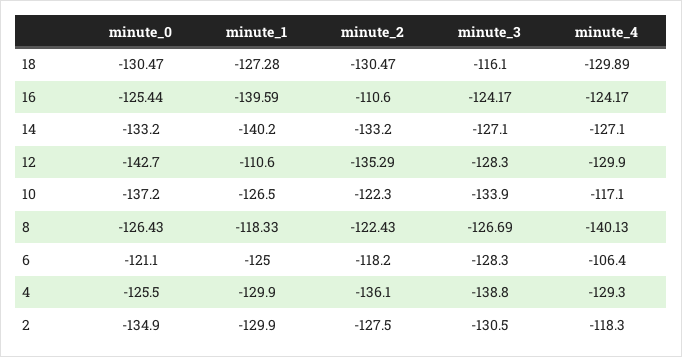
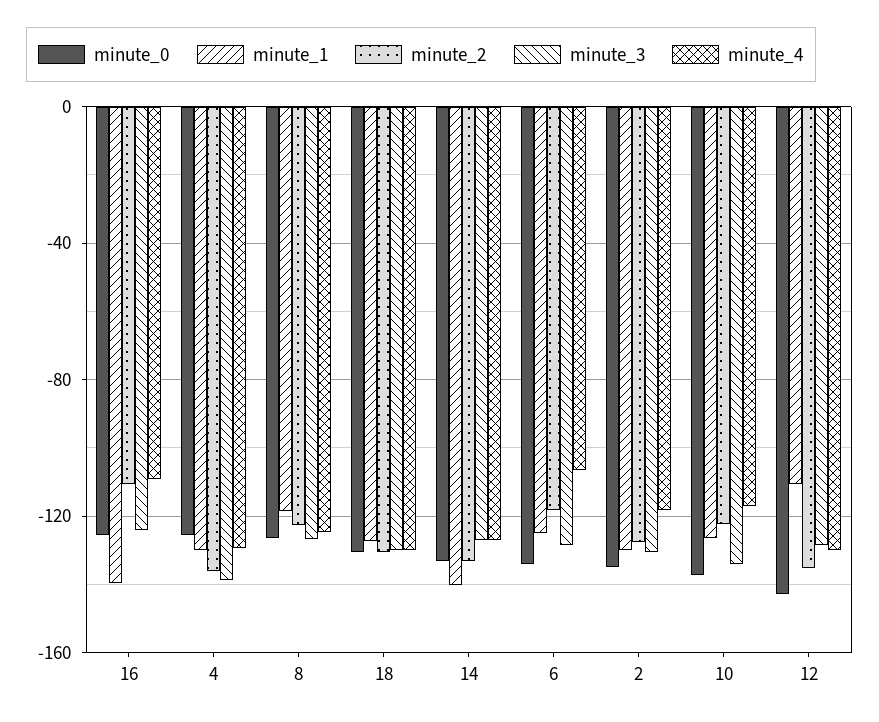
  {
    "minute_0": {
      "18": -130.47,
      "16": -125.44,
      "14": -133.2,
      "12": -142.7,
      "10": -137.2,
      "8": -126.43,
-     "6": -121.1,
+     "6": -135,
      "4": -125.5,
      "2": -134.9
    },
    "minute_1": {
      "18": -127.28,
      "16": -139.59,
      "14": -140.2,
      "12": -110.6,
      "10": -126.5,
      "8": -118.33,
      "6": -125,
      "4": -129.9,
      "2": -129.9
    },
    "minute_2": {
      "18": -130.47,
      "16": -110.6,
      "14": -133.2,
      "12": -135.29,
      "10": -122.3,
      "8": -122.43,
      "6": -118.2,
      "4": -136.1,
      "2": -127.5
    },
    "minute_3": {
-     "18": -116.1,
+     "18": -130,
      "16": -124.17,
      "14": -127.1,
      "12": -128.3,
      "10": -133.9,
      "8": -126.69,
      "6": -128.3,
      "4": -138.8,
      "2": -130.5
    },
    "minute_4": {
      "18": -129.89,
-     "16": -124.17,
+     "16": -110,
      "14": -127.1,
      "12": -129.9,
      "10": -117.1,
-     "8": -140.13,
+     "8": -125,
      "6": -106.4,
      "4": -129.3,
      "2": -118.3
    }
  }

